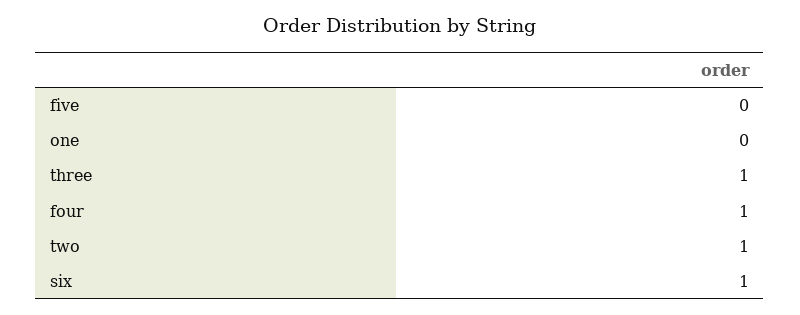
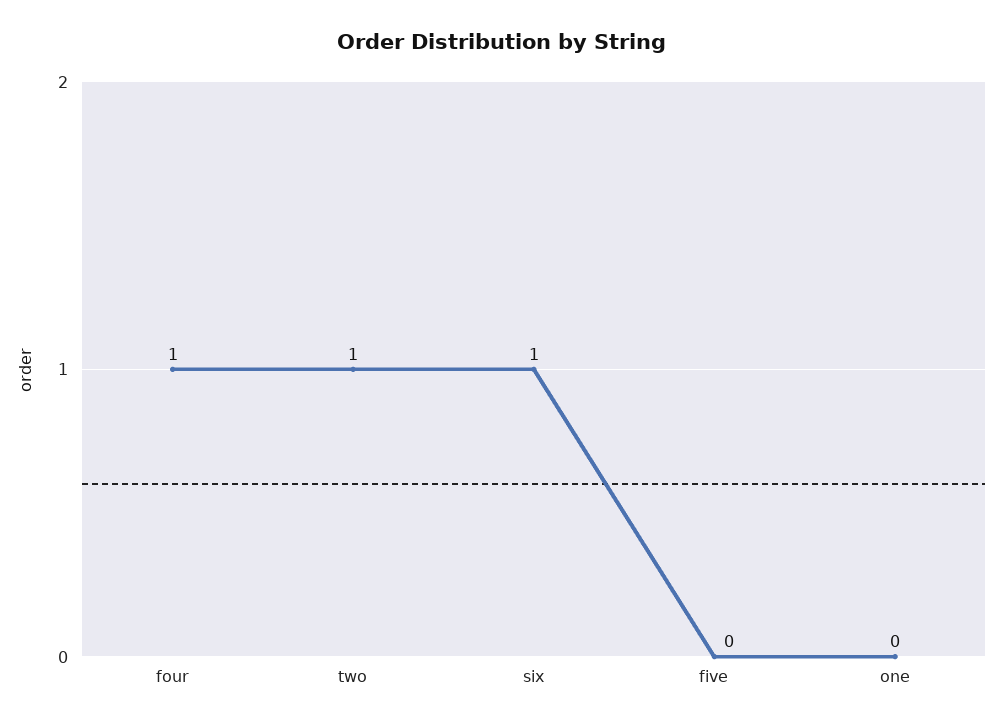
  {
    "five": 0,
    "one": 0,
-   "three": 1,
    "four": 1,
    "two": 1,
    "six": 1
  }

